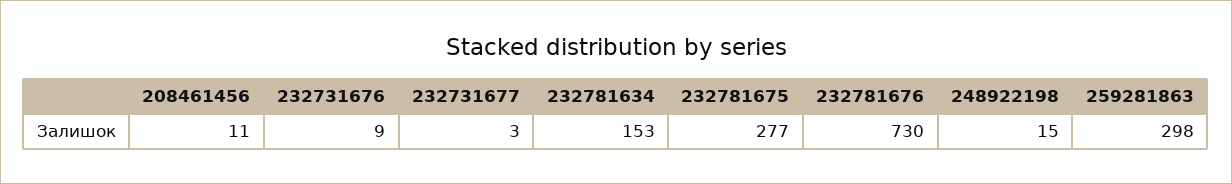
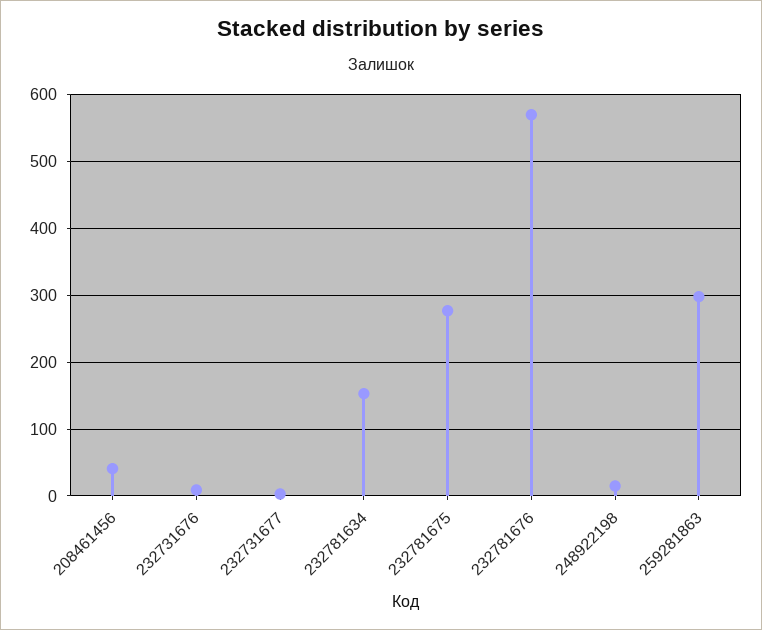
  {
-   "208461456": 11,
+   "208461456": 40,
    "232731676": 9,
    "232731677": 3,
    "232781634": 153,
    "232781675": 277,
-   "232781676": 730,
+   "232781676": 570,
    "248922198": 15,
    "259281863": 298
  }

